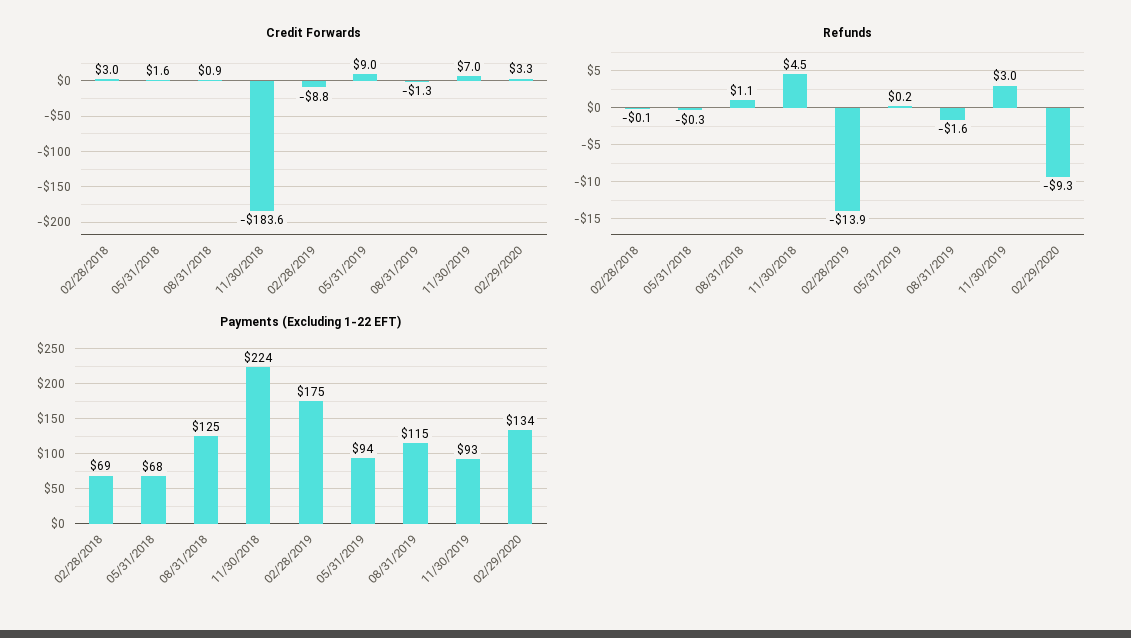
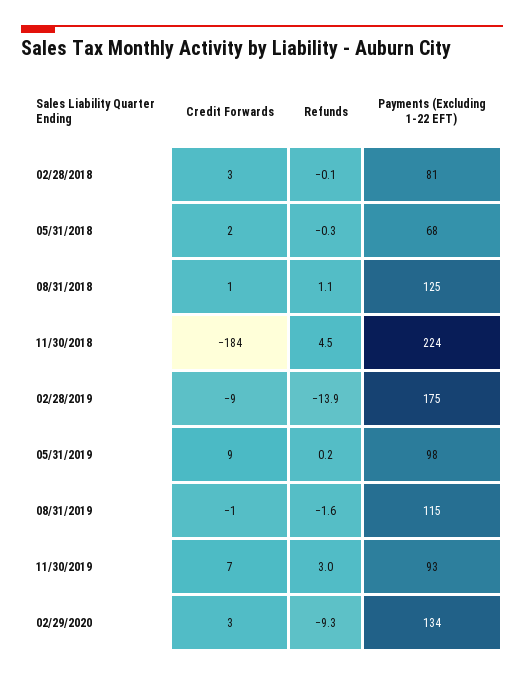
  {
    "Credit Forwards": {
      "02/28/2018": 3,
      "05/31/2018": 1.6,
      "08/31/2018": 0.9,
      "11/30/2018": -183.6,
      "02/28/2019": -8.8,
      "05/31/2019": 9,
      "08/31/2019": -1.3,
      "11/30/2019": 7,
      "02/29/2020": 3.3
    },
    "Refunds": {
      "02/28/2018": -0.1,
      "05/31/2018": -0.3,
      "08/31/2018": 1.1,
      "11/30/2018": 4.5,
      "02/28/2019": -13.9,
      "05/31/2019": 0.2,
      "08/31/2019": -1.6,
      "11/30/2019": 3,
      "02/29/2020": -9.3
    },
    "Payments (Excluding 1-22 EFT)": {
-     "02/28/2018": 69,
+     "02/28/2018": 81,
      "05/31/2018": 68,
      "08/31/2018": 125,
      "11/30/2018": 224,
      "02/28/2019": 175,
-     "05/31/2019": 94,
+     "05/31/2019": 98,
      "08/31/2019": 115,
      "11/30/2019": 93,
      "02/29/2020": 134
    }
  }

